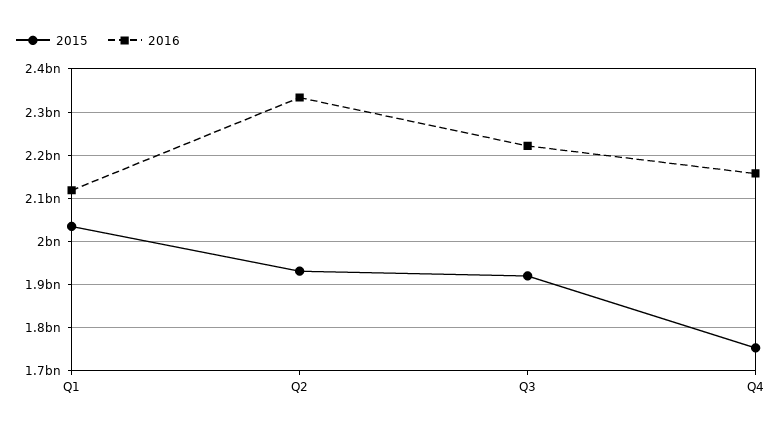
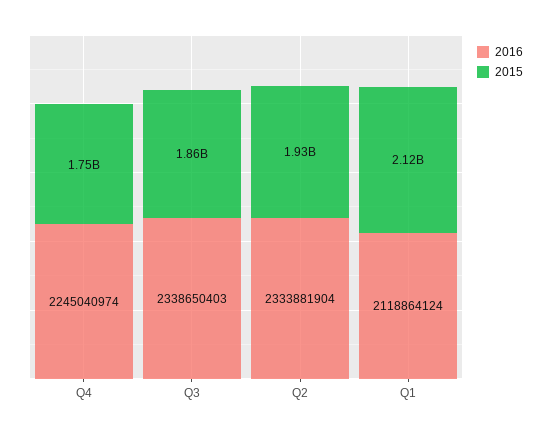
  {
    "2015": {
-     "Q1": 2040000000,
+     "Q1": 2120000000,
      "Q2": 1930000000,
-     "Q3": 1920000000,
+     "Q3": 1860000000,
      "Q4": 1750000000
    },
    "2016": {
      "Q1": 2118864124,
      "Q2": 2333881904,
-     "Q3": 2220000000,
+     "Q3": 2338650403,
-     "Q4": 2160000000
+     "Q4": 2245040974
    }
  }

